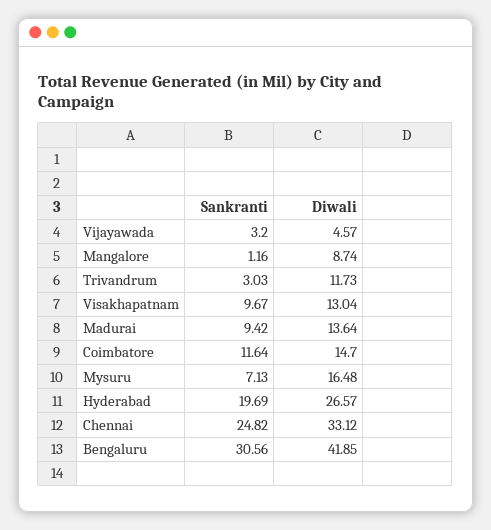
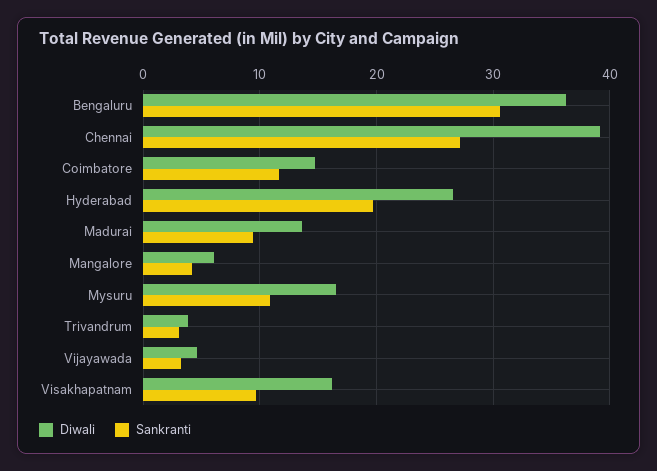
  {
    "Sankranti": {
      "Vijayawada": 3.2,
-     "Mangalore": 1.16,
+     "Mangalore": 4,
      "Trivandrum": 3.03,
      "Visakhapatnam": 9.67,
      "Madurai": 9.42,
      "Coimbatore": 11.64,
-     "Mysuru": 7.13,
+     "Mysuru": 11,
      "Hyderabad": 19.69,
-     "Chennai": 24.82,
+     "Chennai": 27,
      "Bengaluru": 30.56
    },
    "Diwali": {
      "Vijayawada": 4.57,
-     "Mangalore": 8.74,
+     "Mangalore": 6,
-     "Trivandrum": 11.73,
+     "Trivandrum": 4,
-     "Visakhapatnam": 13.04,
+     "Visakhapatnam": 16,
      "Madurai": 13.64,
      "Coimbatore": 14.7,
      "Mysuru": 16.48,
      "Hyderabad": 26.57,
-     "Chennai": 33.12,
+     "Chennai": 39,
-     "Bengaluru": 41.85
+     "Bengaluru": 36
    }
  }

